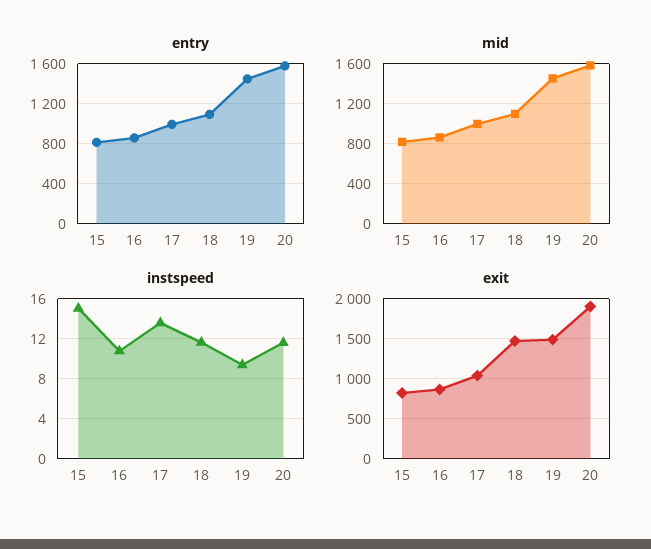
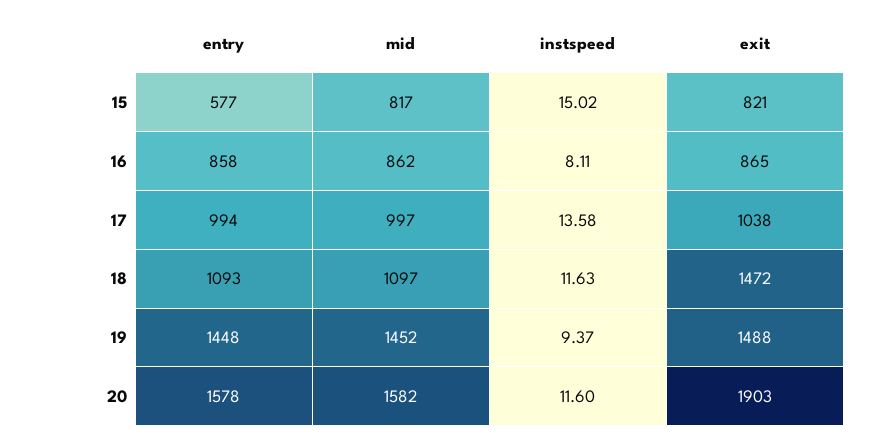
  {
    "entry": {
-     "15": 800,
+     "15": 577,
      "16": 858,
      "17": 994,
      "18": 1093,
      "19": 1448,
      "20": 1578
    },
    "mid": {
      "15": 817,
      "16": 862,
      "17": 997,
      "18": 1097,
      "19": 1452,
      "20": 1582
    },
    "instspeed": {
      "15": 15.02,
-     "16": 11,
+     "16": 8.11,
      "17": 13.58,
      "18": 11.63,
      "19": 9.37,
      "20": 11.6
    },
    "exit": {
      "15": 821,
      "16": 865,
      "17": 1038,
      "18": 1472,
      "19": 1488,
      "20": 1903
    }
  }

